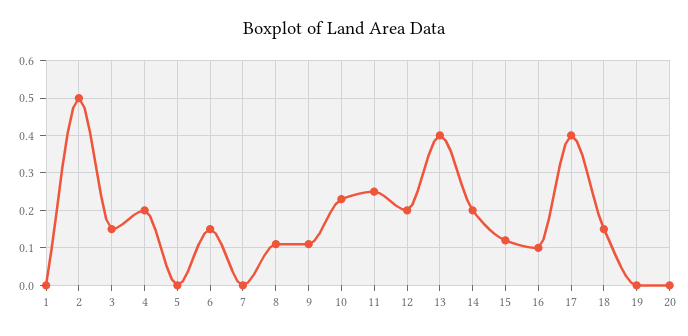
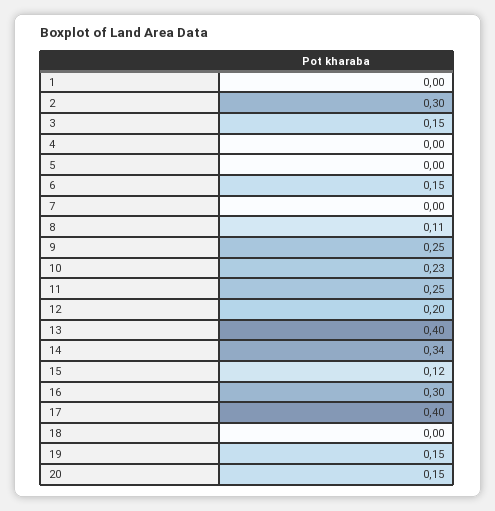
  {
    "1": 0,
-   "2": 0.5,
+   "2": 0.3,
    "3": 0.15,
-   "4": 0.2,
+   "4": 0,
    "5": 0,
    "6": 0.15,
    "7": 0,
    "8": 0.11,
-   "9": 0.1,
+   "9": 0.25,
    "10": 0.23,
    "11": 0.25,
    "12": 0.2,
    "13": 0.4,
-   "14": 0.2,
+   "14": 0.34,
    "15": 0.12,
-   "16": 0.1,
+   "16": 0.3,
    "17": 0.4,
-   "18": 0.15,
+   "18": 0,
-   "19": 0,
+   "19": 0.15,
-   "20": 0
+   "20": 0.15
  }

